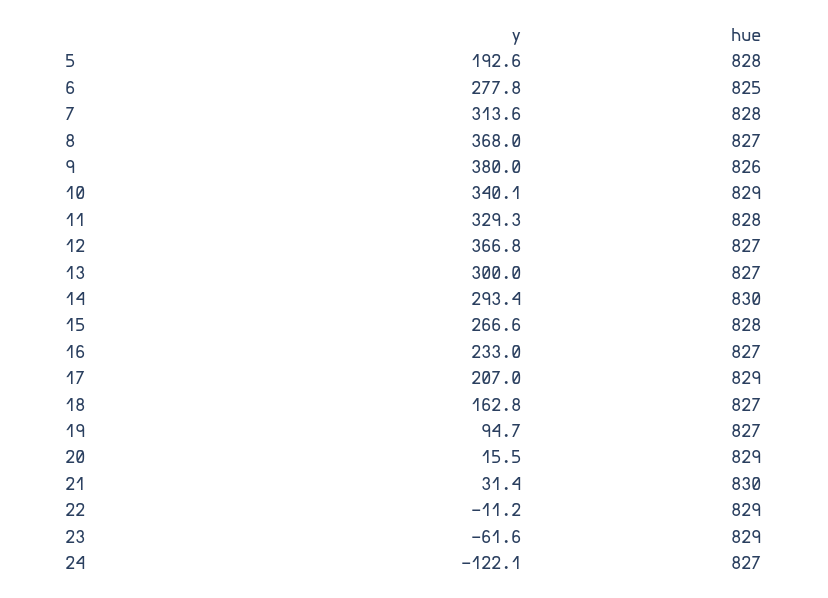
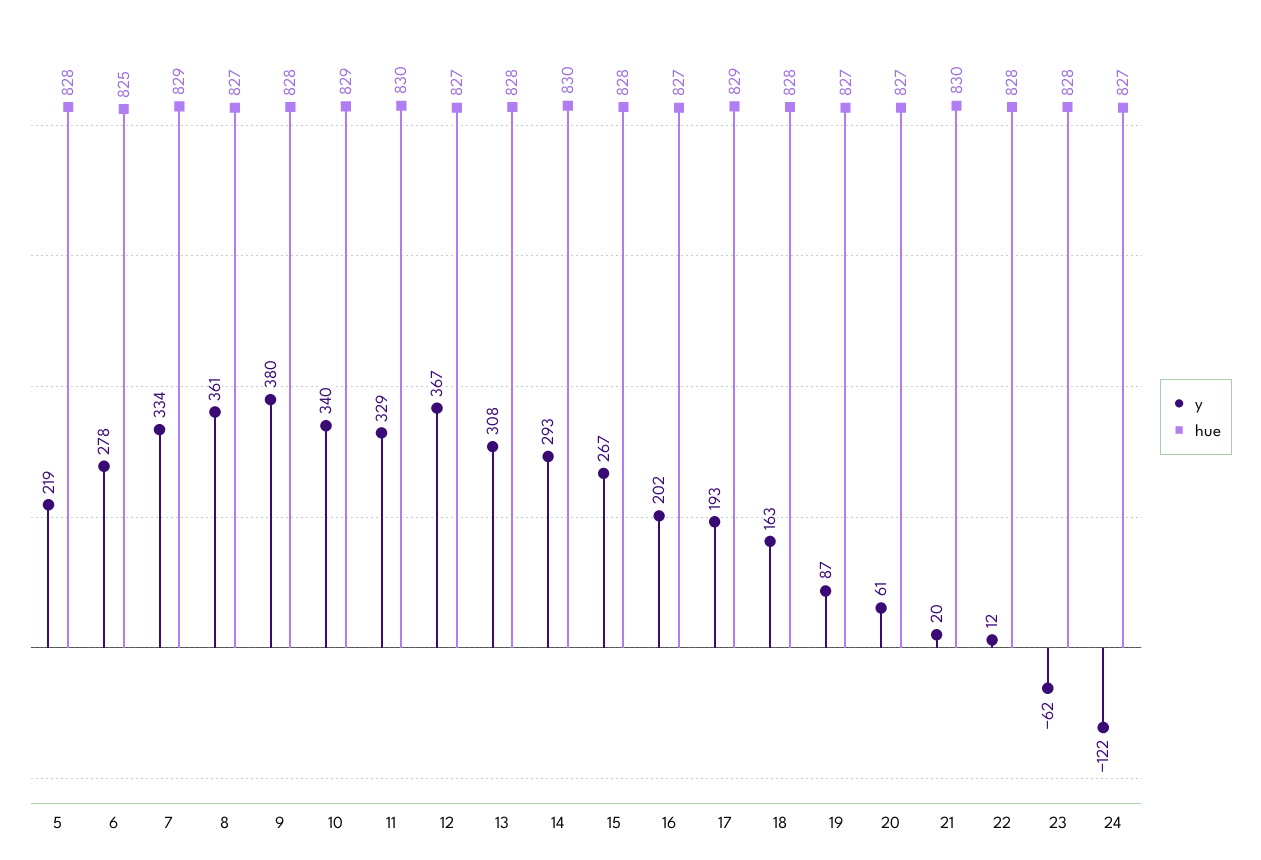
  {
    "y": {
-     "5": 192.6,
+     "5": 219,
      "6": 277.8,
-     "7": 313.6,
+     "7": 334,
-     "8": 368,
+     "8": 361,
      "9": 380,
      "10": 340.1,
      "11": 329.3,
      "12": 366.8,
-     "13": 300,
+     "13": 308,
      "14": 293.4,
      "15": 266.6,
-     "16": 233,
+     "16": 202,
-     "17": 207,
+     "17": 193,
      "18": 162.8,
-     "19": 94.7,
+     "19": 87,
-     "20": 15.5,
+     "20": 61,
-     "21": 31.4,
+     "21": 20,
-     "22": -11.2,
+     "22": 12,
      "23": -61.6,
      "24": -122.1
    },
    "hue": {
      "5": 828,
      "6": 825,
-     "7": 828,
+     "7": 829,
      "8": 827,
-     "9": 826,
+     "9": 828,
      "10": 829,
-     "11": 828,
+     "11": 830,
      "12": 827,
-     "13": 827,
+     "13": 828,
      "14": 830,
      "15": 828,
      "16": 827,
      "17": 829,
-     "18": 827,
+     "18": 828,
      "19": 827,
-     "20": 829,
+     "20": 827,
      "21": 830,
-     "22": 829,
+     "22": 828,
-     "23": 829,
+     "23": 828,
      "24": 827
    }
  }

